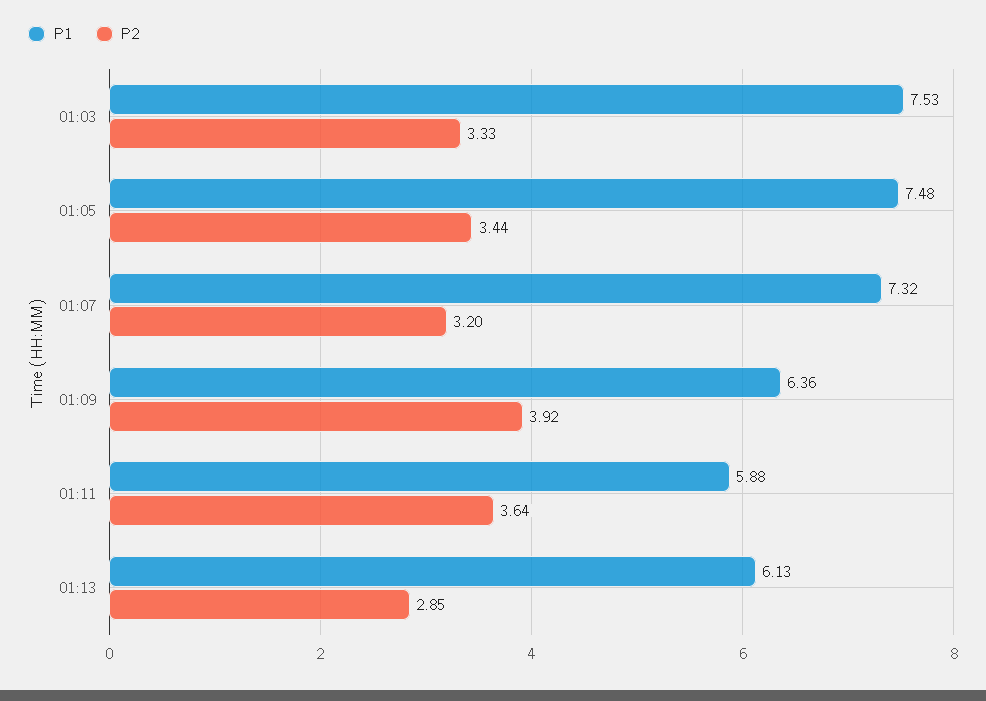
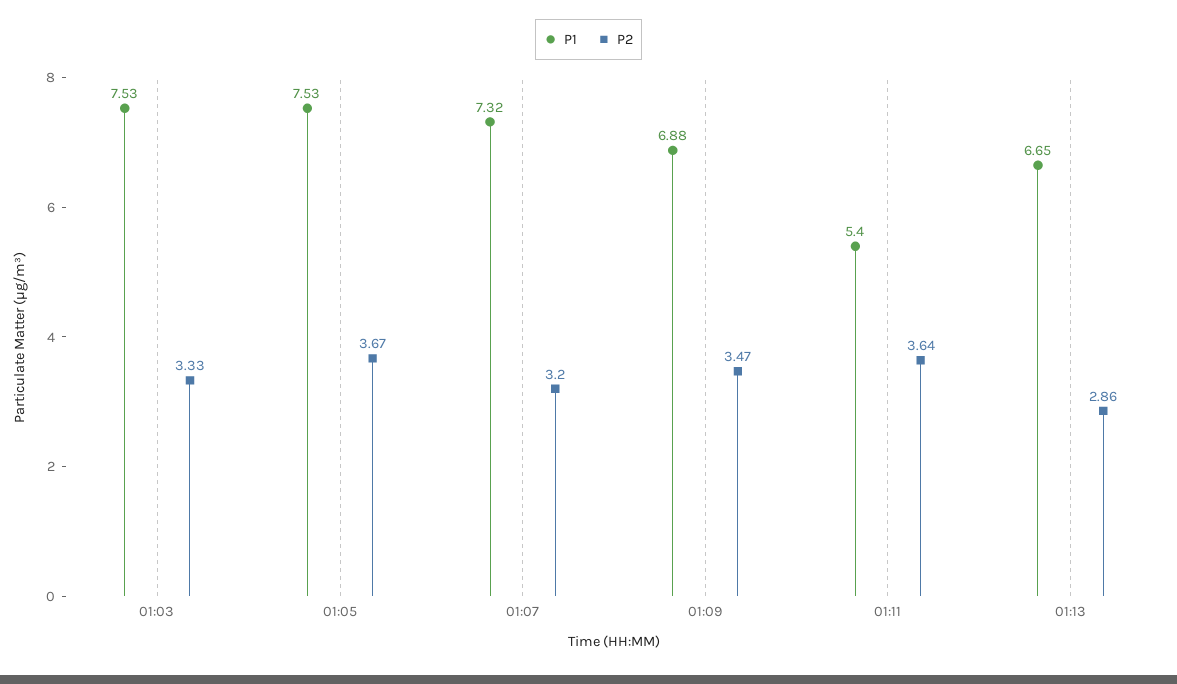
  {
    "P1": {
      "01:03": 7.53,
-     "01:05": 7.48,
+     "01:05": 7.53,
      "01:07": 7.32,
-     "01:09": 6.36,
+     "01:09": 6.88,
-     "01:11": 5.88,
+     "01:11": 5.4,
-     "01:13": 6.13
+     "01:13": 6.65
    },
    "P2": {
      "01:03": 3.33,
-     "01:05": 3.44,
+     "01:05": 3.67,
      "01:07": 3.2,
-     "01:09": 3.92,
+     "01:09": 3.47,
      "01:11": 3.64,
-     "01:13": 2.85
+     "01:13": 2.86
    }
  }

